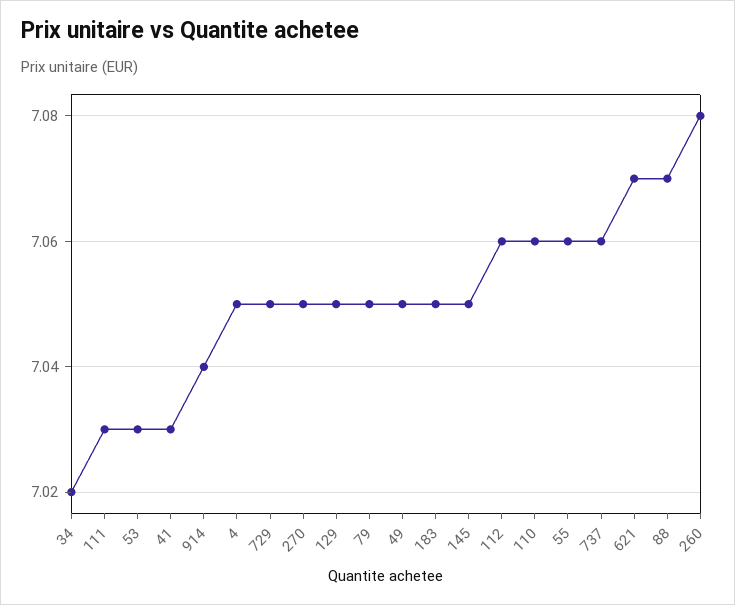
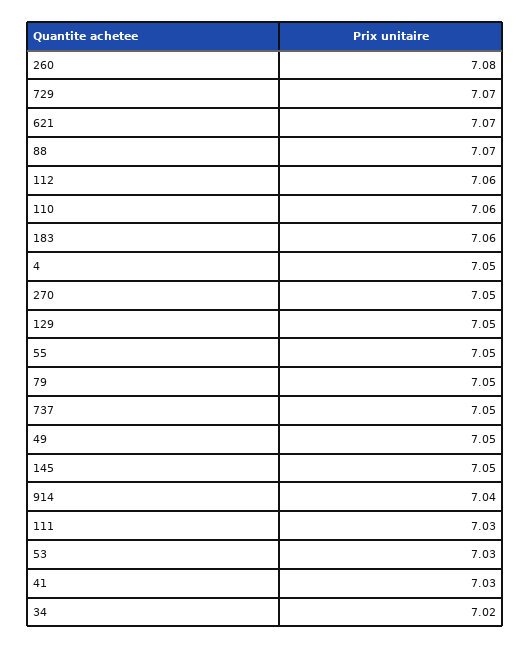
  {
    "34": 7.02,
    "111": 7.03,
    "53": 7.03,
    "41": 7.03,
    "914": 7.04,
    "4": 7.05,
-   "729": 7.05,
+   "729": 7.07,
    "270": 7.05,
    "129": 7.05,
    "79": 7.05,
    "49": 7.05,
-   "183": 7.05,
+   "183": 7.06,
    "145": 7.05,
    "112": 7.06,
    "110": 7.06,
-   "55": 7.06,
+   "55": 7.05,
-   "737": 7.06,
+   "737": 7.05,
    "621": 7.07,
    "88": 7.07,
    "260": 7.08
  }

